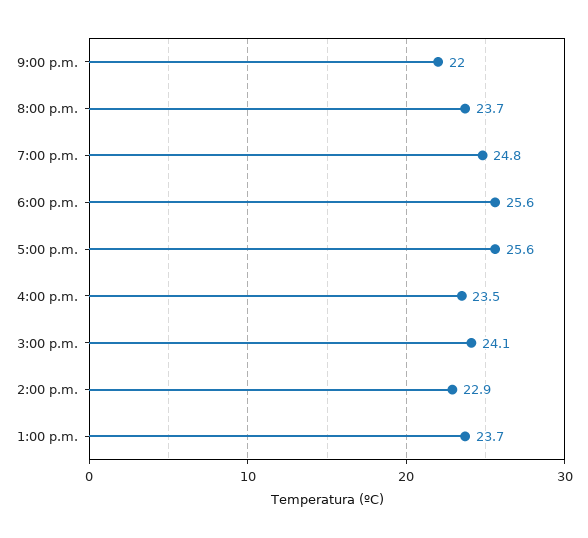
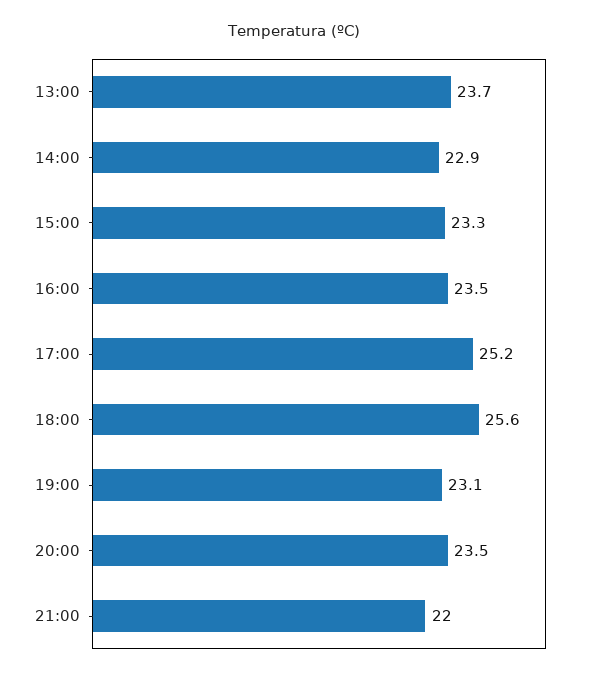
  {
    "9:00 p.m.": 22,
-   "8:00 p.m.": 23.7,
+   "8:00 p.m.": 23.5,
-   "7:00 p.m.": 24.8,
+   "7:00 p.m.": 23.1,
    "6:00 p.m.": 25.6,
-   "5:00 p.m.": 25.6,
+   "5:00 p.m.": 25.2,
    "4:00 p.m.": 23.5,
-   "3:00 p.m.": 24.1,
+   "3:00 p.m.": 23.3,
    "2:00 p.m.": 22.9,
    "1:00 p.m.": 23.7
  }

